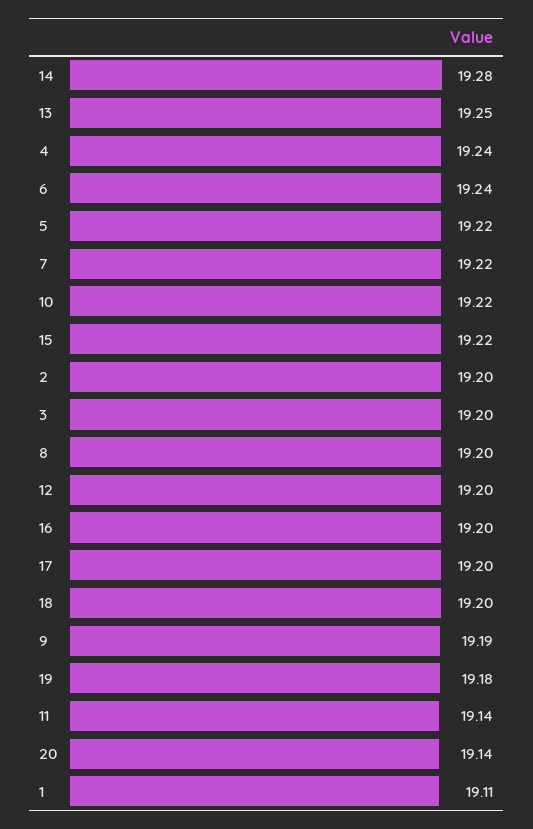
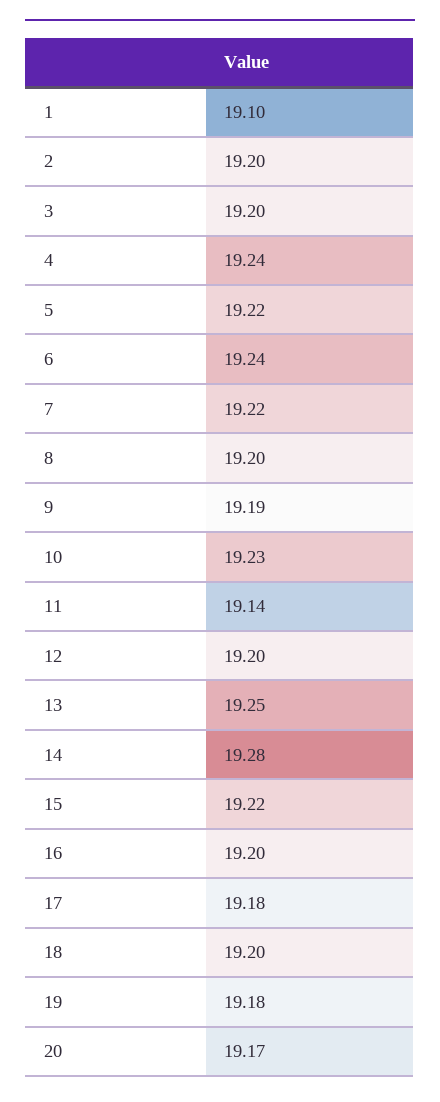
  {
    "14": 19.28,
    "13": 19.25,
    "4": 19.24,
    "6": 19.24,
    "5": 19.22,
    "7": 19.22,
-   "10": 19.22,
+   "10": 19.23,
    "15": 19.22,
    "2": 19.2,
    "3": 19.2,
    "8": 19.2,
    "12": 19.2,
    "16": 19.2,
-   "17": 19.2,
+   "17": 19.18,
    "18": 19.2,
    "9": 19.19,
    "19": 19.18,
    "11": 19.14,
-   "20": 19.14,
+   "20": 19.17,
-   "1": 19.11
+   "1": 19.1
  }

